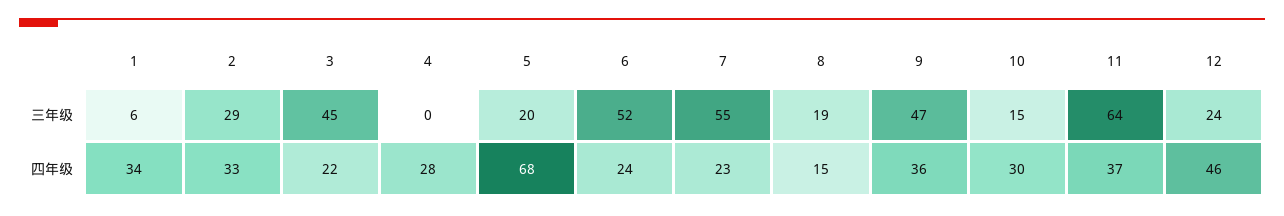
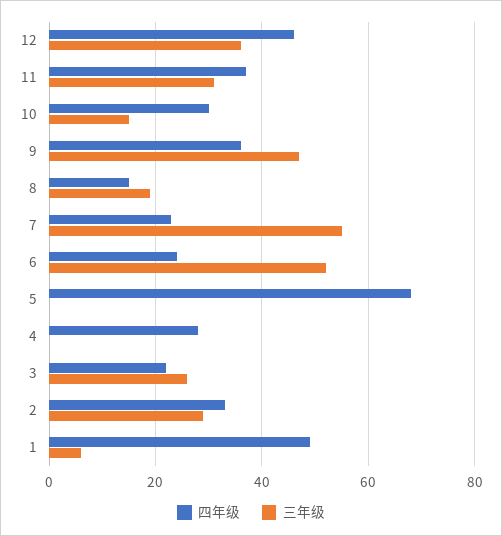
  {
    "三年级": {
      "1": 6,
      "2": 29,
-     "3": 45,
+     "3": 25,
      "4": 0,
-     "5": 20,
+     "5": 0,
      "6": 52,
      "7": 55,
      "8": 19,
      "9": 47,
      "10": 15,
-     "11": 64,
+     "11": 30,
-     "12": 24
+     "12": 35
    },
    "四年级": {
-     "1": 34,
+     "1": 50,
      "2": 33,
      "3": 22,
      "4": 28,
      "5": 68,
      "6": 24,
      "7": 23,
      "8": 15,
      "9": 36,
      "10": 30,
      "11": 37,
      "12": 46
    }
  }

